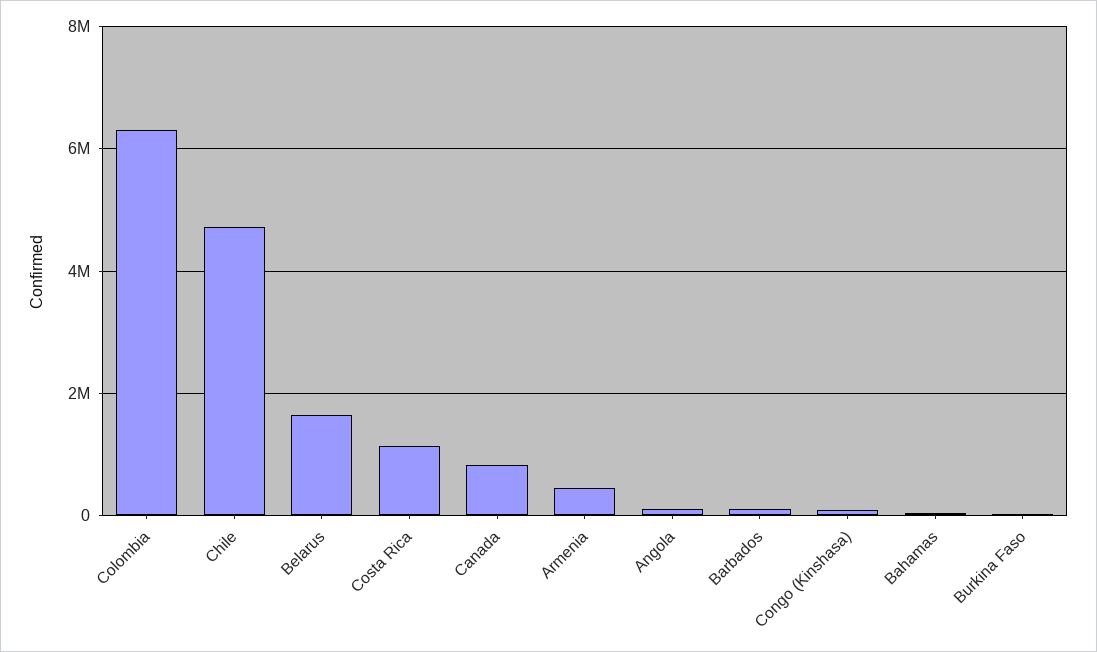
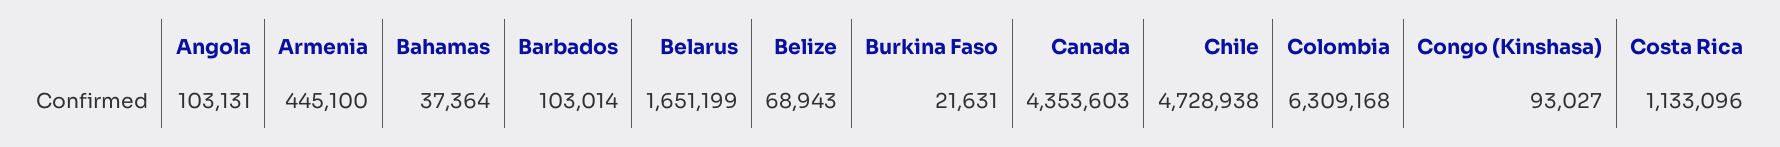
  {
    "Colombia": 6309168,
    "Chile": 4728938,
    "Belarus": 1651199,
    "Costa Rica": 1133096,
-   "Canada": 800000,
+   "Canada": 4353603,
    "Armenia": 445100,
    "Angola": 103131,
    "Barbados": 103014,
    "Congo (Kinshasa)": 93027,
    "Bahamas": 37364,
-   "Burkina Faso": 21631
+   "Burkina Faso": 21631,
+   "Belize": 68943
  }

